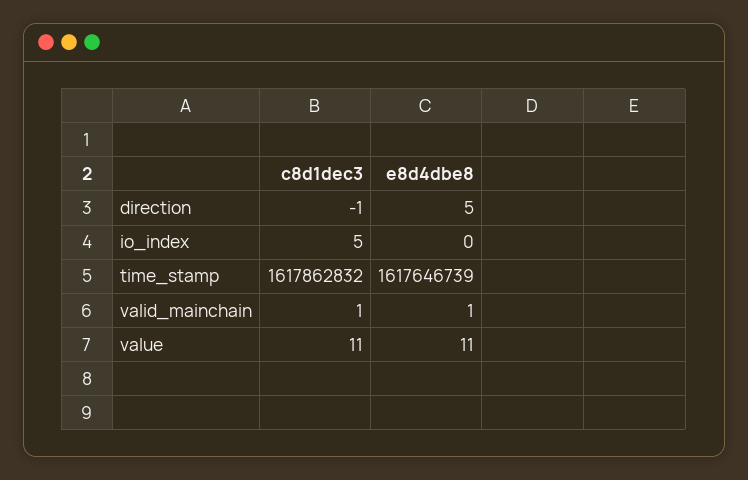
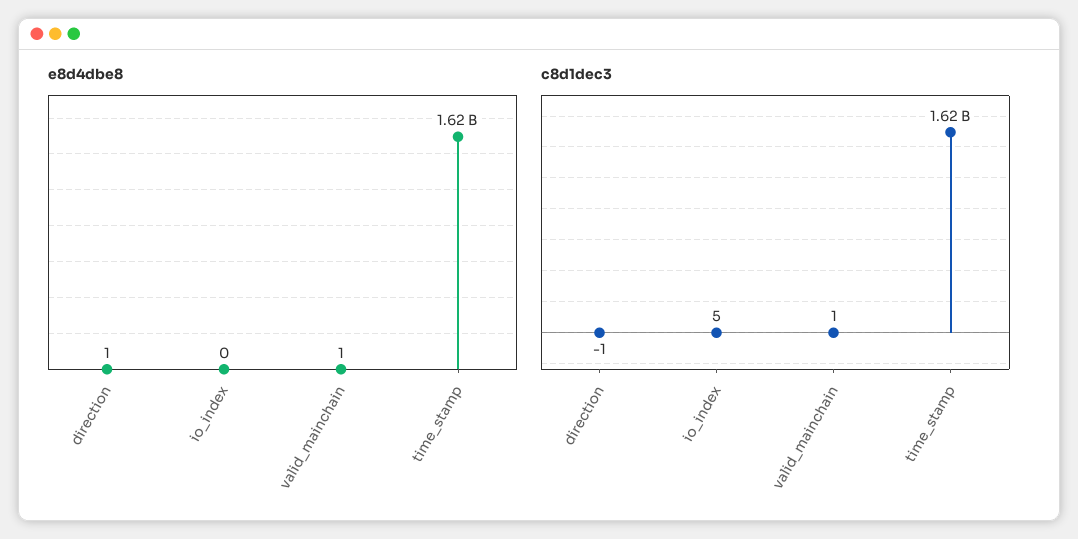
  {
    "c8d1dec3": {
      "direction": -1,
      "io_index": 5,
      "time_stamp": 1617862832,
-     "valid_mainchain": 1,
+     "valid_mainchain": 1
-     "value": 11
    },
    "e8d4dbe8": {
-     "direction": 5,
+     "direction": 1,
      "io_index": 0,
      "time_stamp": 1617646739,
-     "valid_mainchain": 1,
+     "valid_mainchain": 1
-     "value": 11
    }
  }

